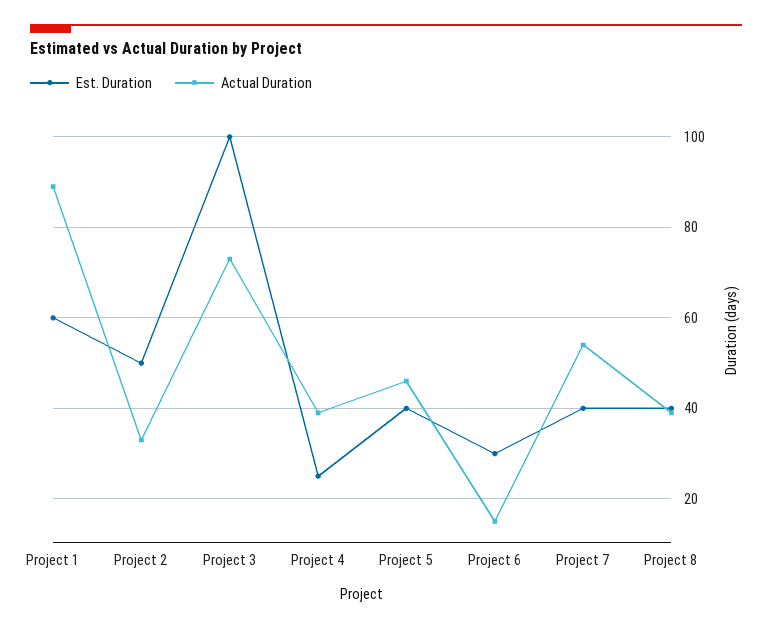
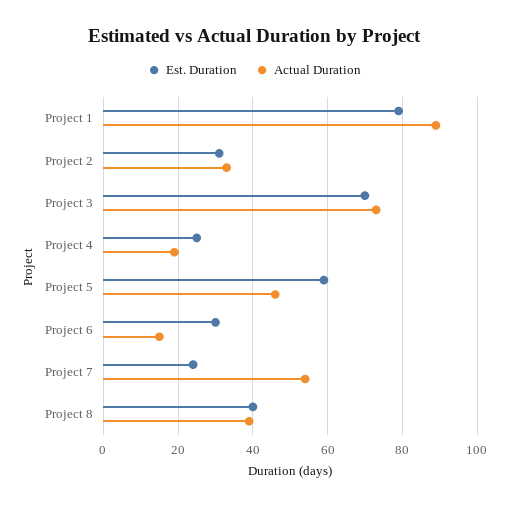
  {
    "Est. Duration": {
-     "Project 1": 60,
+     "Project 1": 80,
-     "Project 2": 50,
+     "Project 2": 30,
-     "Project 3": 100,
+     "Project 3": 70,
      "Project 4": 25,
-     "Project 5": 40,
+     "Project 5": 60,
      "Project 6": 30,
-     "Project 7": 40,
+     "Project 7": 25,
      "Project 8": 40
    },
    "Actual Duration": {
      "Project 1": 90,
      "Project 2": 35,
      "Project 3": 75,
-     "Project 4": 40,
+     "Project 4": 20,
      "Project 5": 45,
      "Project 6": 15,
      "Project 7": 55,
      "Project 8": 40
    }
  }

